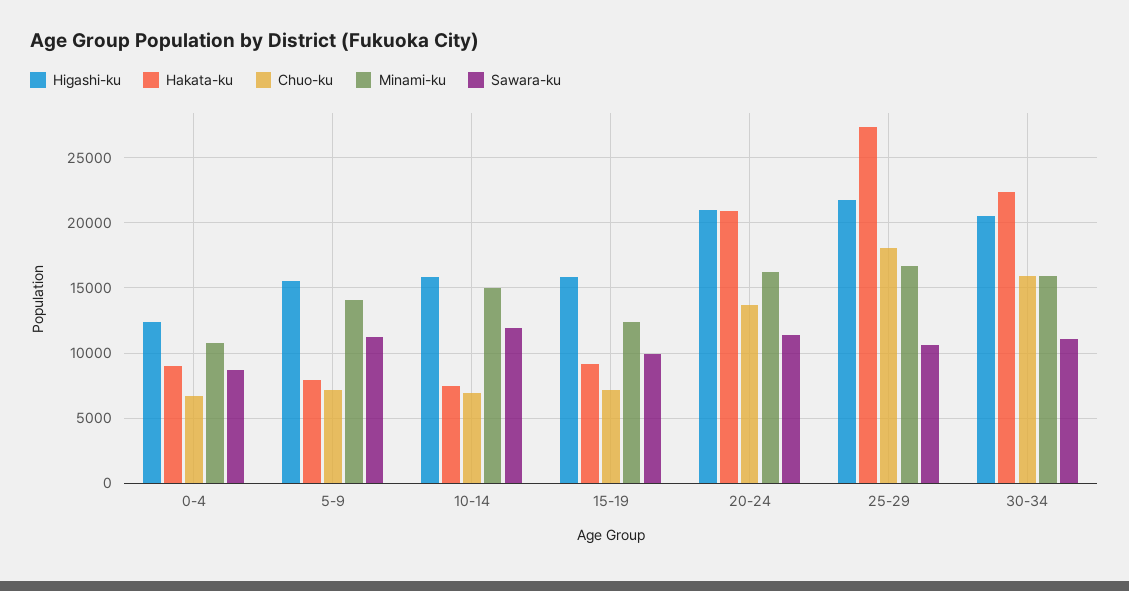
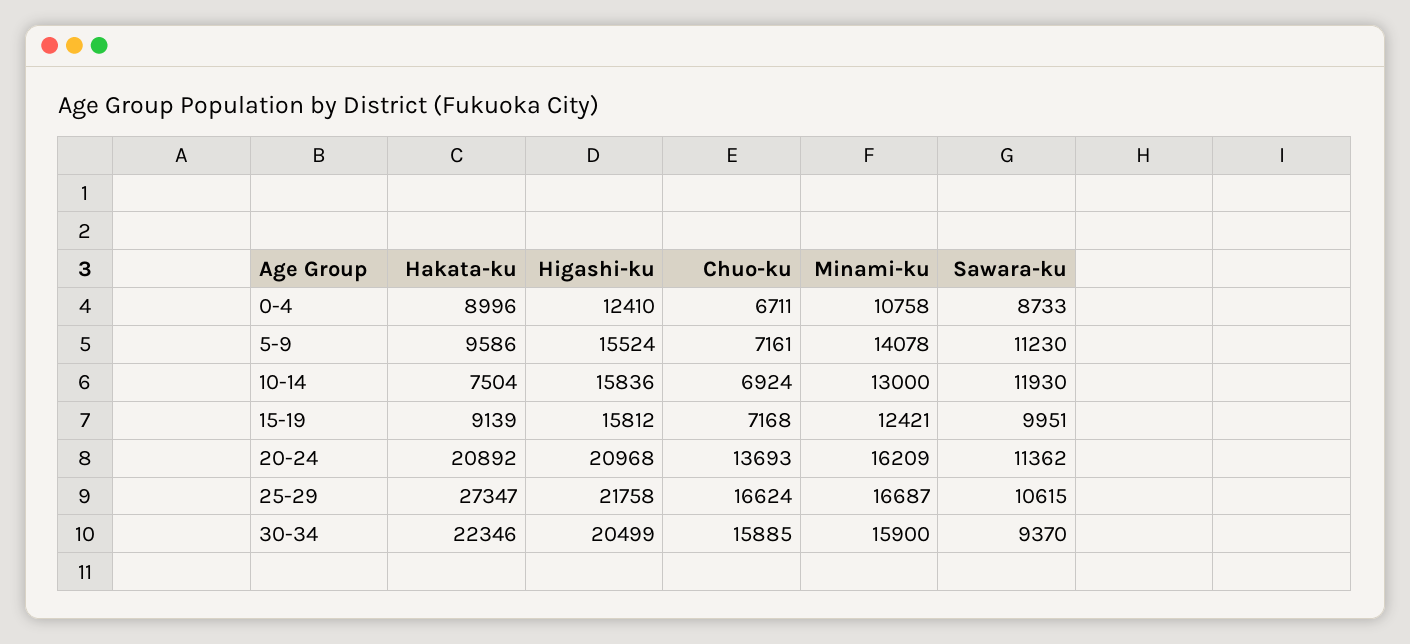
  {
    "Higashi-ku": {
      "0-4": 12410,
      "5-9": 15524,
      "10-14": 15836,
      "15-19": 15812,
      "20-24": 20968,
      "25-29": 21758,
      "30-34": 20499
    },
    "Hakata-ku": {
      "0-4": 8996,
-     "5-9": 8000,
+     "5-9": 9586,
      "10-14": 7504,
      "15-19": 9139,
      "20-24": 20892,
      "25-29": 27347,
      "30-34": 22346
    },
    "Chuo-ku": {
      "0-4": 6711,
      "5-9": 7161,
      "10-14": 6924,
      "15-19": 7168,
      "20-24": 13693,
-     "25-29": 18000,
+     "25-29": 16624,
      "30-34": 15885
    },
    "Minami-ku": {
      "0-4": 10758,
      "5-9": 14078,
-     "10-14": 15000,
+     "10-14": 13000,
      "15-19": 12421,
      "20-24": 16209,
      "25-29": 16687,
      "30-34": 15900
    },
    "Sawara-ku": {
      "0-4": 8733,
      "5-9": 11230,
      "10-14": 11930,
      "15-19": 9951,
      "20-24": 11362,
      "25-29": 10615,
-     "30-34": 11000
+     "30-34": 9370
    }
  }

